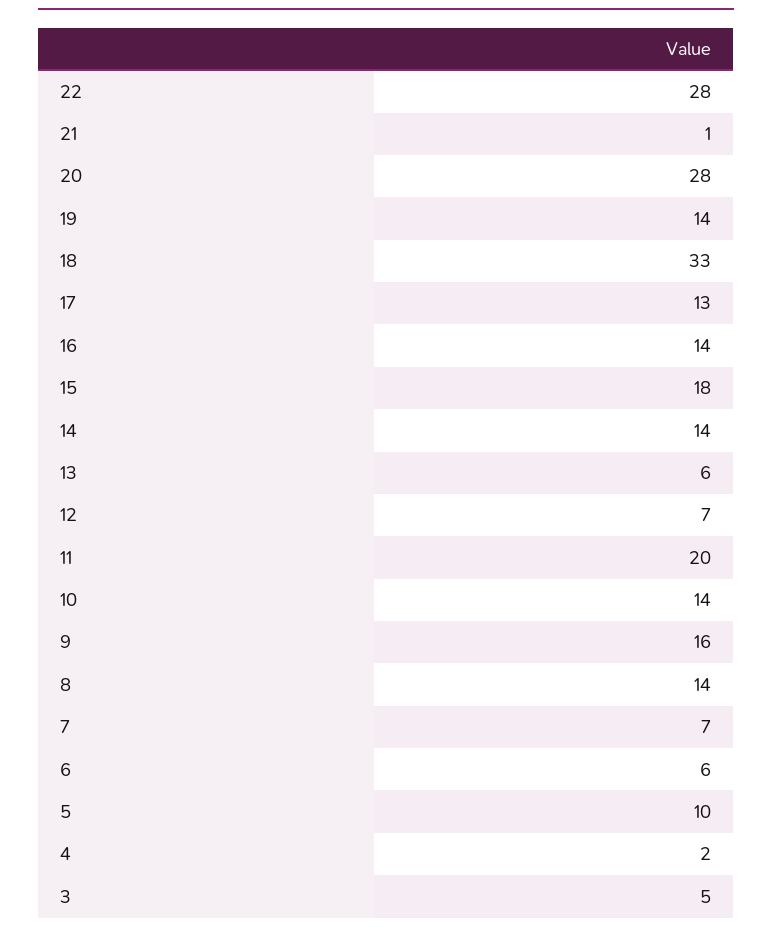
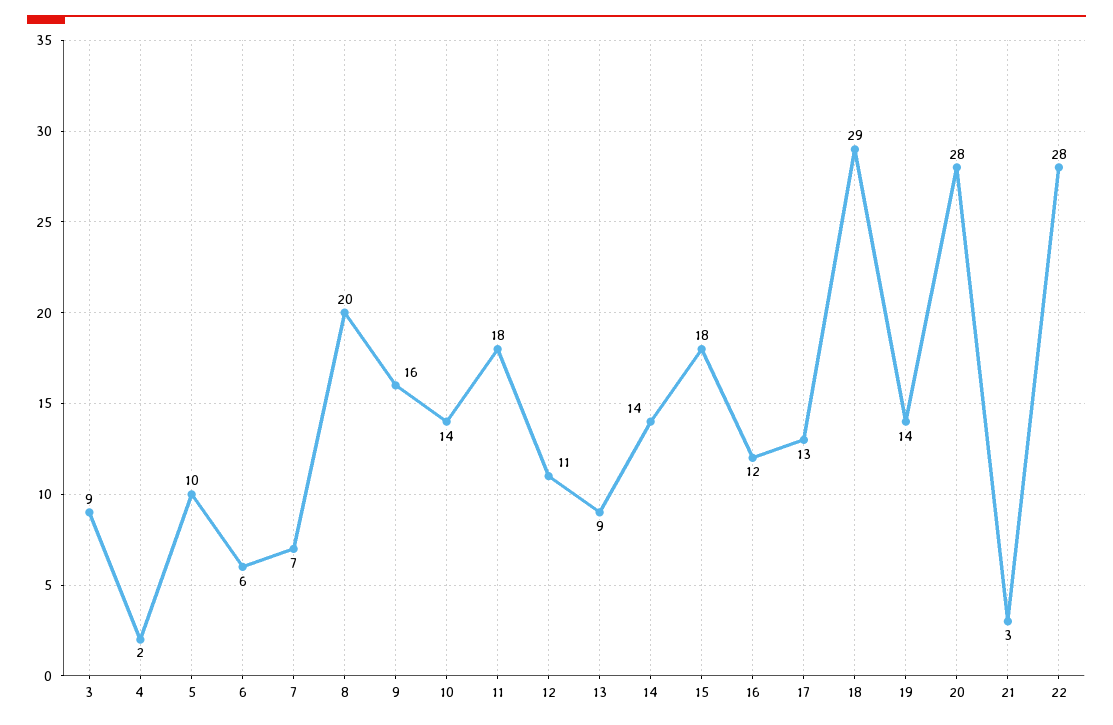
  {
    "22": 28,
-   "21": 1,
+   "21": 3,
    "20": 28,
    "19": 14,
-   "18": 33,
+   "18": 29,
    "17": 13,
-   "16": 14,
+   "16": 12,
    "15": 18,
    "14": 14,
-   "13": 6,
+   "13": 9,
-   "12": 7,
+   "12": 11,
-   "11": 20,
+   "11": 18,
    "10": 14,
    "9": 16,
-   "8": 14,
+   "8": 20,
    "7": 7,
    "6": 6,
    "5": 10,
    "4": 2,
-   "3": 5
+   "3": 9
  }

